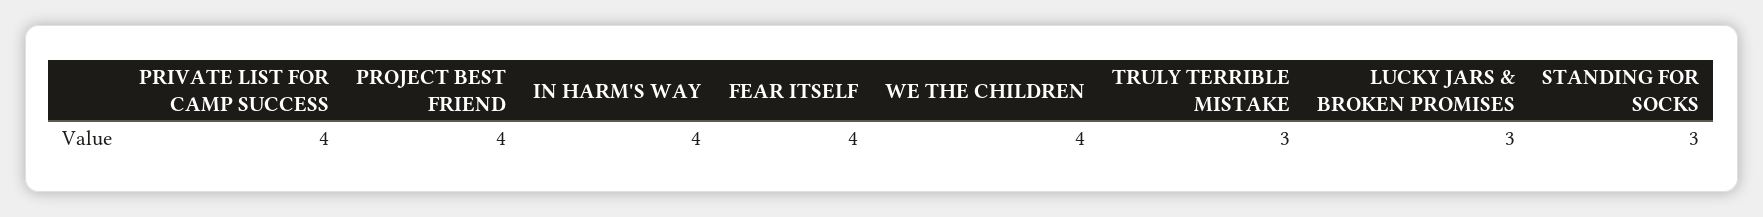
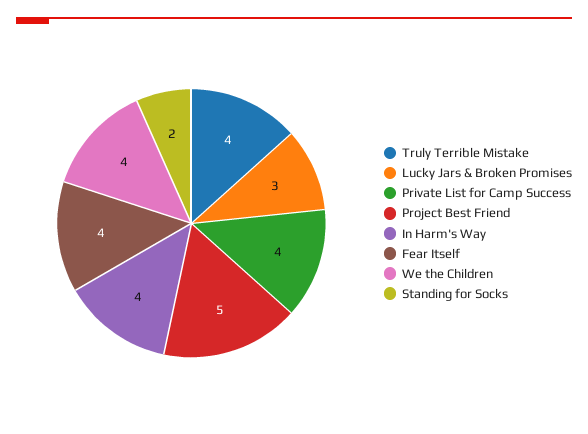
  {
    "PRIVATE LIST FOR CAMP SUCCESS": 4,
-   "PROJECT BEST FRIEND": 4,
+   "PROJECT BEST FRIEND": 5,
    "IN HARM'S WAY": 4,
    "FEAR ITSELF": 4,
    "WE THE CHILDREN": 4,
-   "TRULY TERRIBLE MISTAKE": 3,
+   "TRULY TERRIBLE MISTAKE": 4,
    "LUCKY JARS & BROKEN PROMISES": 3,
-   "STANDING FOR SOCKS": 3
+   "STANDING FOR SOCKS": 2
  }

